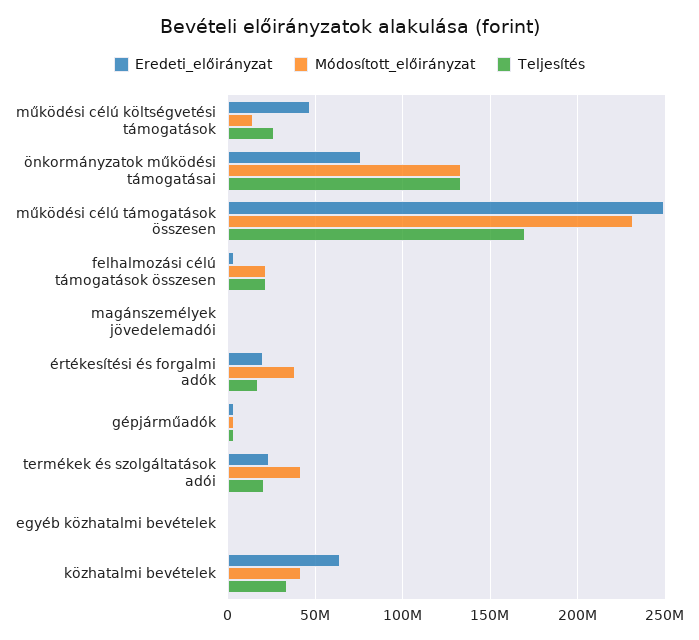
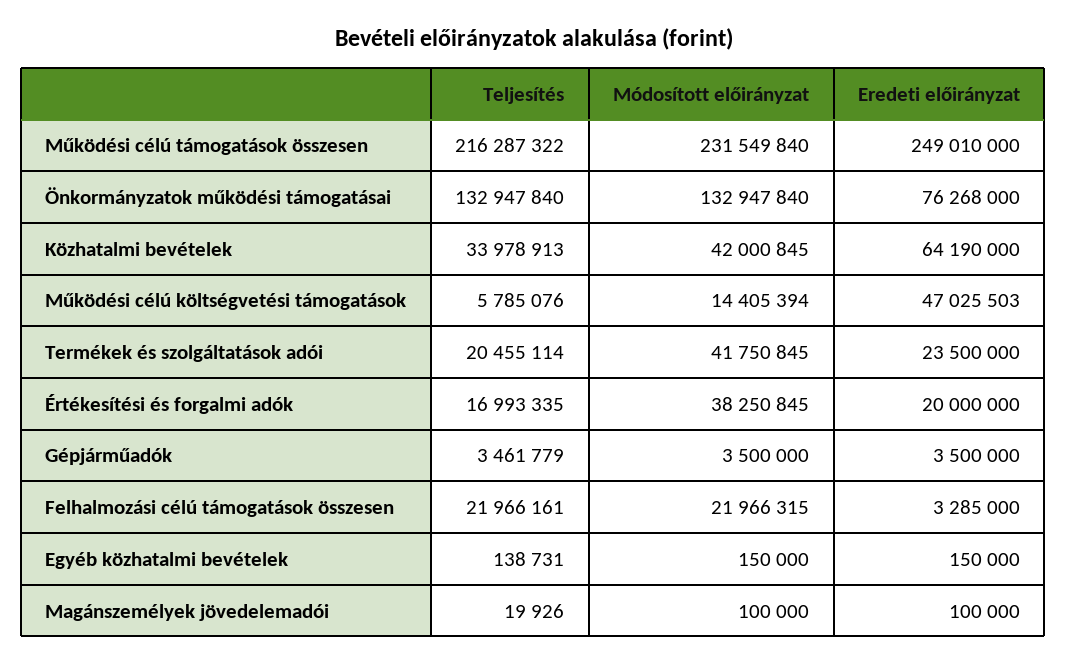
  {
    "Eredeti_előirányzat": {
      "működési célú költségvetési támogatások": 47025503,
      "önkormányzatok működési támogatásai": 76268000,
      "működési célú támogatások összesen": 249010000,
      "felhalmozási célú támogatások összesen": 3285000,
      "magánszemélyek jövedelemadói": 100000,
      "értékesítési és forgalmi adók": 20000000,
      "gépjárműadók": 3500000,
      "termékek és szolgáltatások adói": 23500000,
      "egyéb közhatalmi bevételek": 150000,
      "közhatalmi bevételek": 64190000
    },
    "Módosított_előirányzat": {
      "működési célú költségvetési támogatások": 14405394,
      "önkormányzatok működési támogatásai": 132947840,
      "működési célú támogatások összesen": 231549840,
      "felhalmozási célú támogatások összesen": 21966315,
      "magánszemélyek jövedelemadói": 100000,
      "értékesítési és forgalmi adók": 38250845,
      "gépjárműadók": 3500000,
      "termékek és szolgáltatások adói": 41750845,
      "egyéb közhatalmi bevételek": 150000,
      "közhatalmi bevételek": 42000845
    },
    "Teljesítés": {
-     "működési célú költségvetési támogatások": 25000000,
+     "működési célú költségvetési támogatások": 5785076,
      "önkormányzatok működési támogatásai": 132947840,
-     "működési célú támogatások összesen": 170000000,
+     "működési célú támogatások összesen": 216287322,
      "felhalmozási célú támogatások összesen": 21966161,
      "magánszemélyek jövedelemadói": 19926,
      "értékesítési és forgalmi adók": 16993335,
      "gépjárműadók": 3461779,
      "termékek és szolgáltatások adói": 20455114,
      "egyéb közhatalmi bevételek": 138731,
      "közhatalmi bevételek": 33978913
    }
  }

